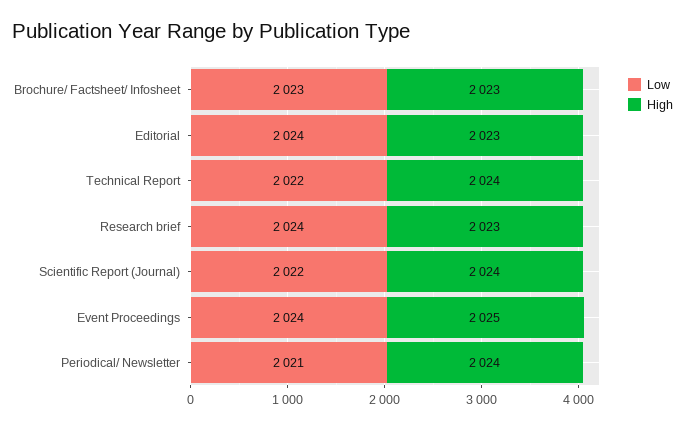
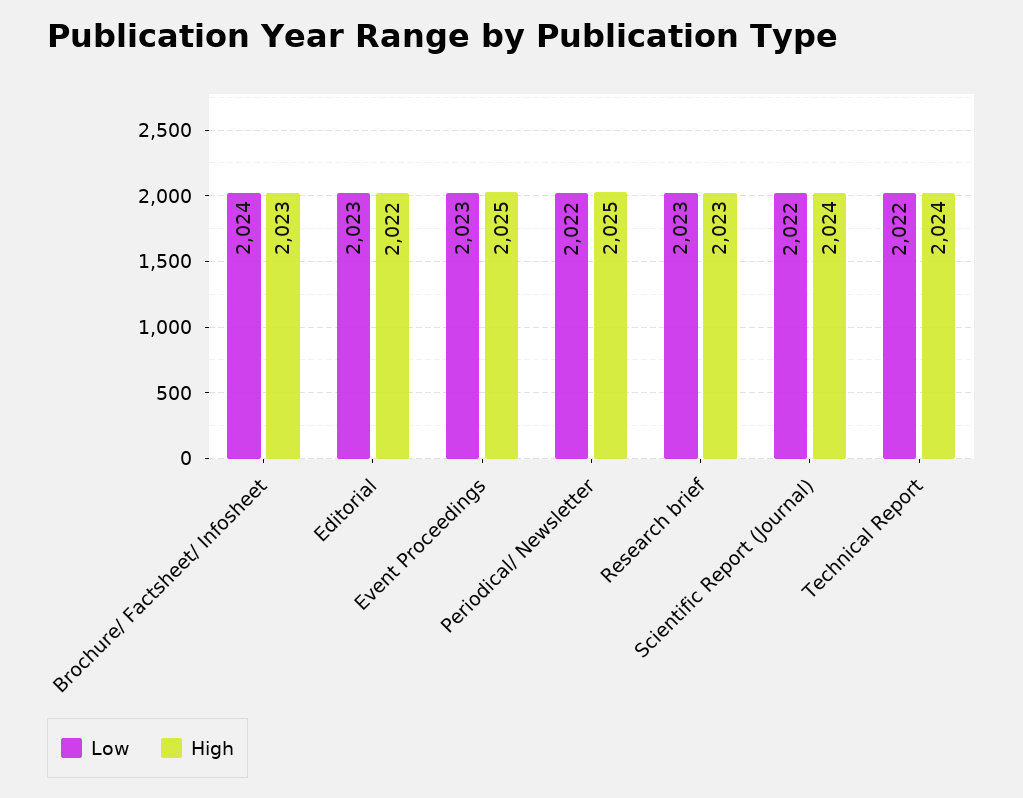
  {
    "Low": {
-     "Brochure/ Factsheet/ Infosheet": 2023,
+     "Brochure/ Factsheet/ Infosheet": 2024,
-     "Editorial": 2024,
+     "Editorial": 2023,
      "Technical Report": 2022,
-     "Research brief": 2024,
+     "Research brief": 2023,
      "Scientific Report (Journal)": 2022,
-     "Event Proceedings": 2024,
+     "Event Proceedings": 2023,
-     "Periodical/ Newsletter": 2021
+     "Periodical/ Newsletter": 2022
    },
    "High": {
      "Brochure/ Factsheet/ Infosheet": 2023,
-     "Editorial": 2023,
+     "Editorial": 2022,
      "Technical Report": 2024,
      "Research brief": 2023,
      "Scientific Report (Journal)": 2024,
      "Event Proceedings": 2025,
-     "Periodical/ Newsletter": 2024
+     "Periodical/ Newsletter": 2025
    }
  }

